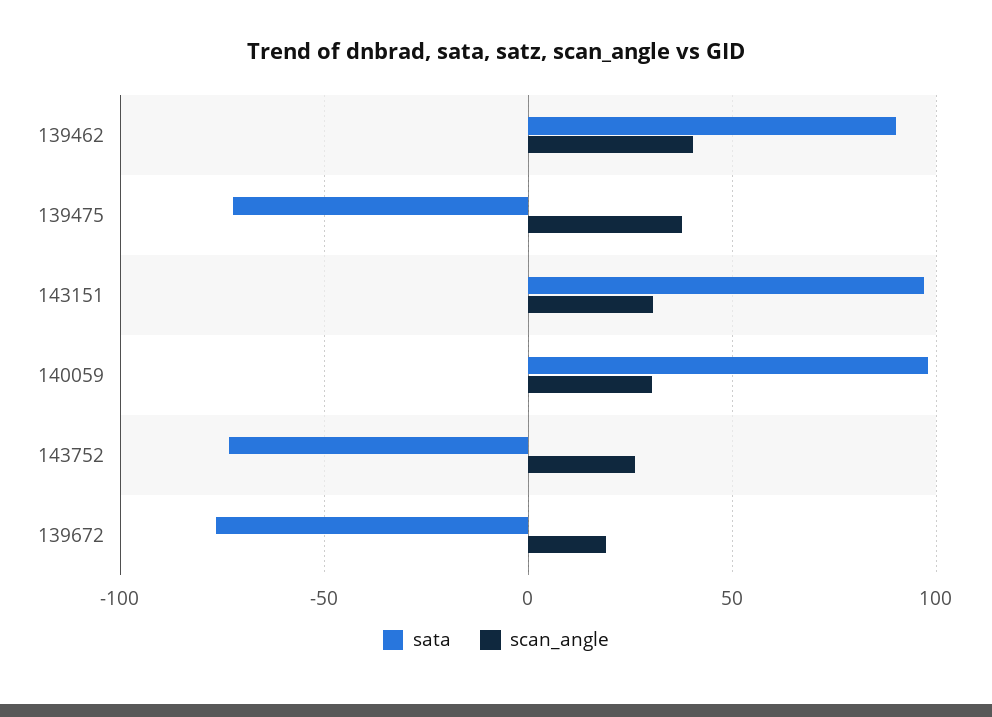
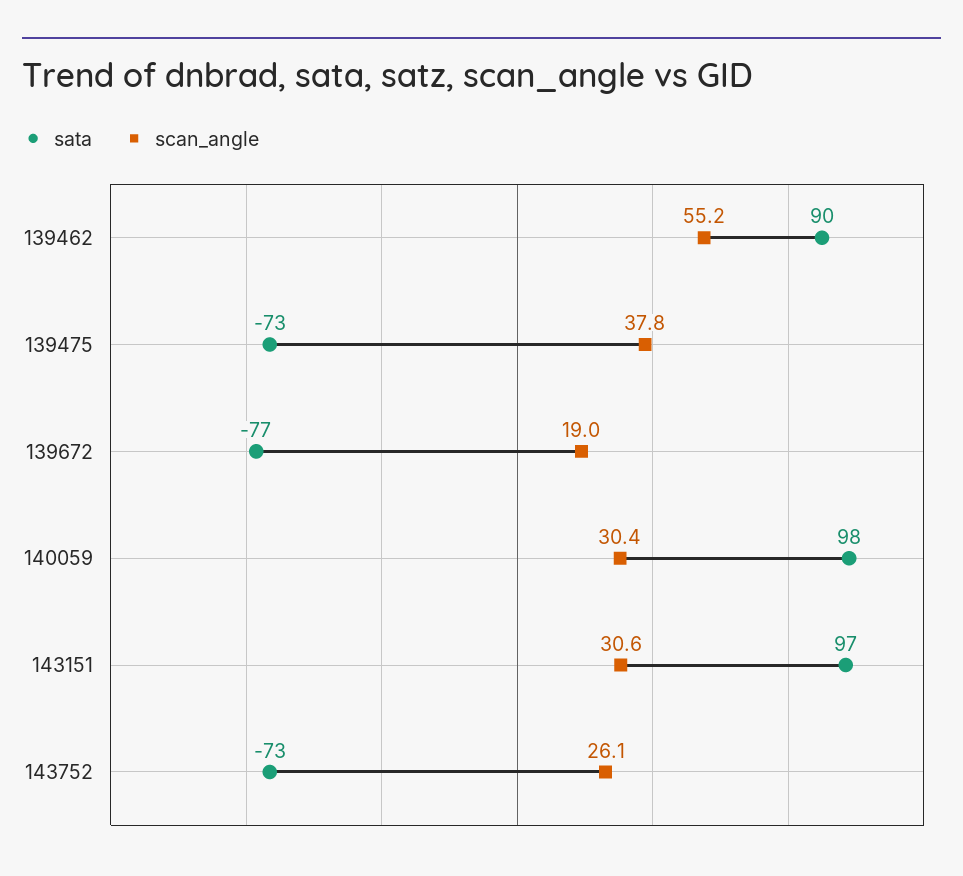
  {
    "sata": {
      "139462": 90,
      "139475": -73,
      "143151": 97,
      "140059": 98,
      "143752": -73,
      "139672": -77
    },
    "scan_angle": {
-     "139462": 40,
+     "139462": 55.2,
      "139475": 37.8,
      "143151": 30.6,
      "140059": 30.4,
      "143752": 26.1,
      "139672": 19
    }
  }

